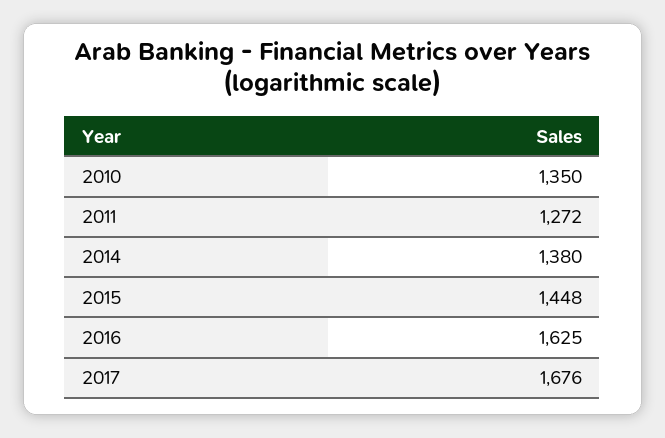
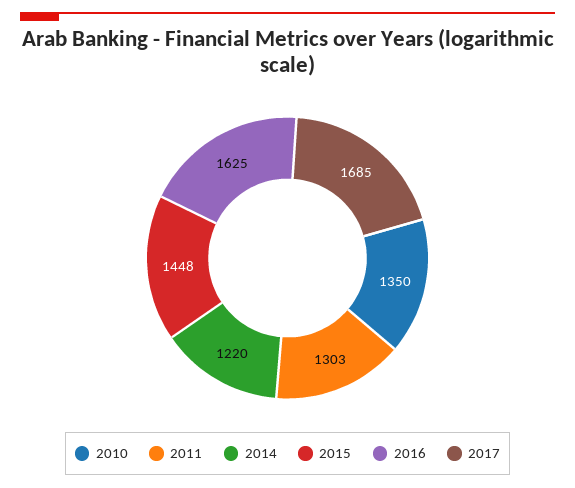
  {
    "2010": 1350,
-   "2011": 1272,
+   "2011": 1303,
-   "2014": 1380,
+   "2014": 1220,
    "2015": 1448,
    "2016": 1625,
-   "2017": 1676
+   "2017": 1685
  }

